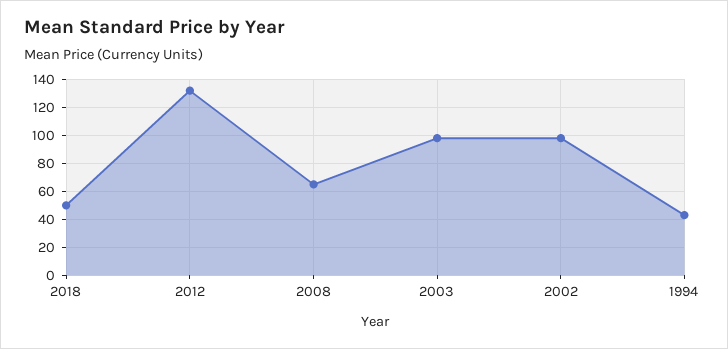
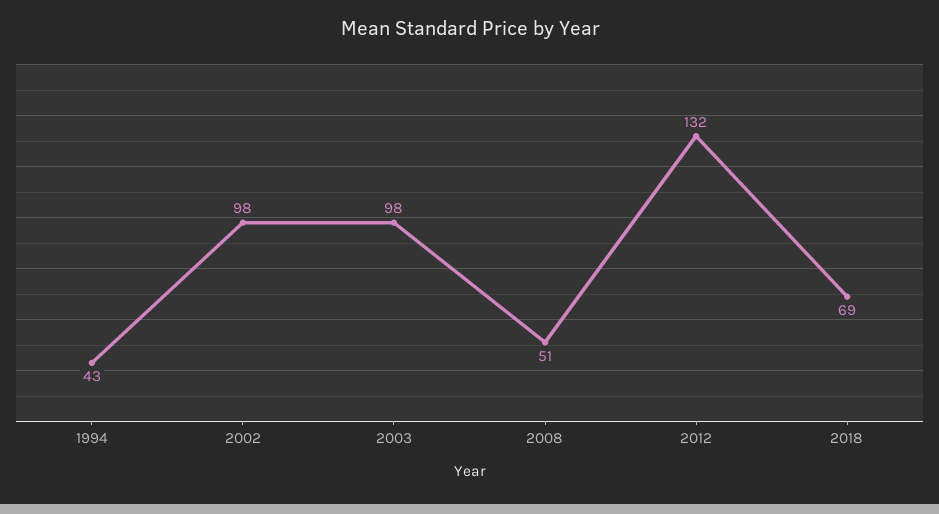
  {
-   "2018": 50,
+   "2018": 69,
    "2012": 132,
-   "2008": 65,
+   "2008": 51,
    "2003": 98,
    "2002": 98,
    "1994": 43
  }

